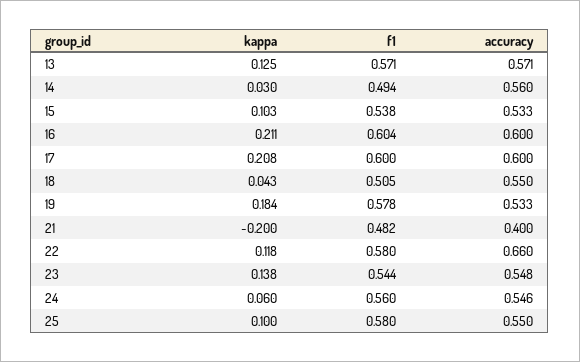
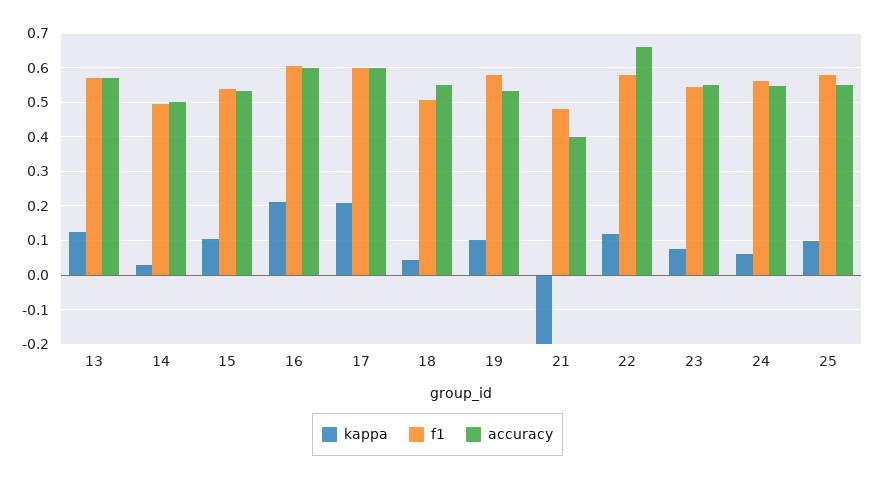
  {
    "kappa": {
      "13": 0.125,
      "14": 0.03,
      "15": 0.103,
      "16": 0.211,
      "17": 0.208,
      "18": 0.043,
-     "19": 0.184,
+     "19": 0.1,
      "21": -0.2,
      "22": 0.118,
-     "23": 0.138,
+     "23": 0.08,
      "24": 0.06,
      "25": 0.1
    },
    "f1": {
      "13": 0.571,
      "14": 0.494,
      "15": 0.538,
      "16": 0.604,
      "17": 0.6,
      "18": 0.505,
      "19": 0.578,
      "21": 0.482,
      "22": 0.58,
      "23": 0.544,
      "24": 0.56,
      "25": 0.58
    },
    "accuracy": {
      "13": 0.571,
-     "14": 0.56,
+     "14": 0.5,
      "15": 0.533,
      "16": 0.6,
      "17": 0.6,
      "18": 0.55,
      "19": 0.533,
      "21": 0.4,
      "22": 0.66,
      "23": 0.548,
      "24": 0.546,
      "25": 0.55
    }
  }

